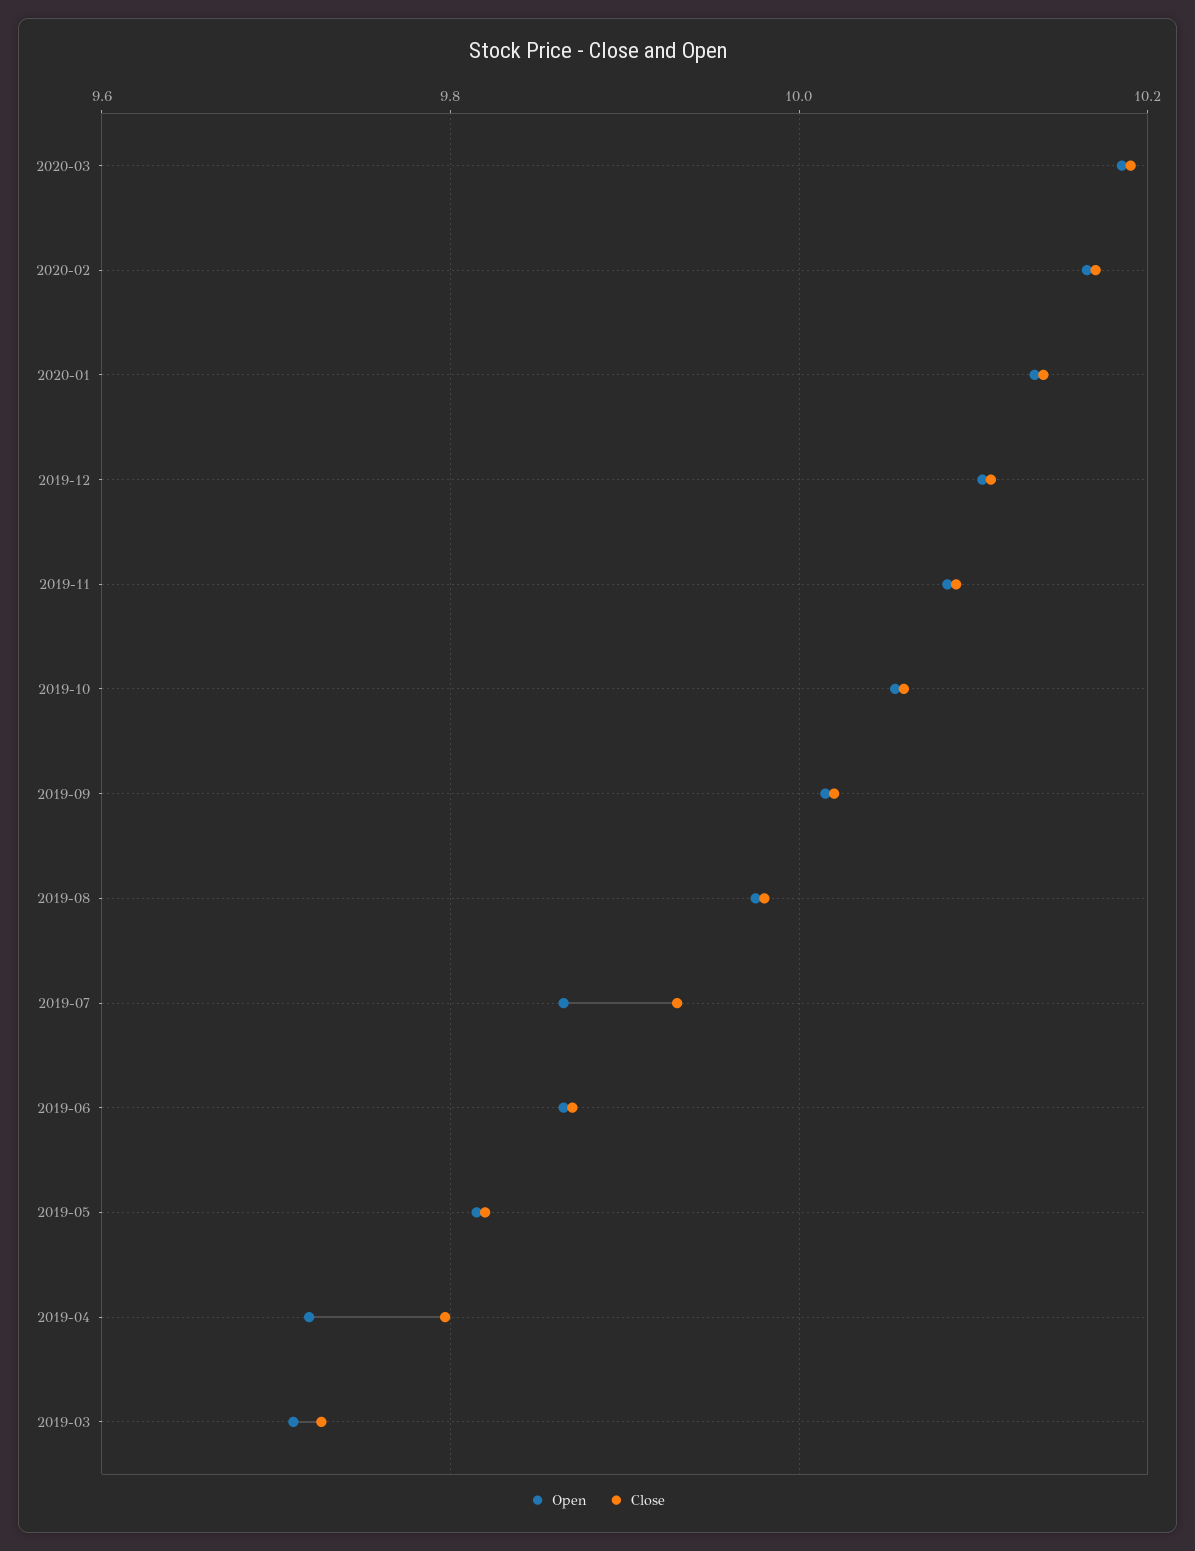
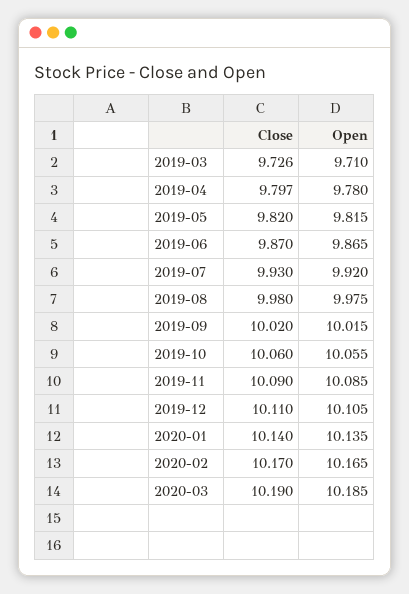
  {
    "Open": {
      "2020-03": 10.185,
      "2020-02": 10.165,
      "2020-01": 10.135,
      "2019-12": 10.105,
      "2019-11": 10.085,
      "2019-10": 10.055,
      "2019-09": 10.015,
      "2019-08": 9.975,
-     "2019-07": 9.86,
+     "2019-07": 9.92,
      "2019-06": 9.865,
      "2019-05": 9.815,
-     "2019-04": 9.72,
+     "2019-04": 9.78,
      "2019-03": 9.71
    },
    "Close": {
      "2020-03": 10.19,
      "2020-02": 10.17,
      "2020-01": 10.14,
      "2019-12": 10.11,
      "2019-11": 10.09,
      "2019-10": 10.06,
      "2019-09": 10.02,
      "2019-08": 9.98,
      "2019-07": 9.93,
      "2019-06": 9.87,
      "2019-05": 9.82,
      "2019-04": 9.797,
      "2019-03": 9.726
    }
  }

